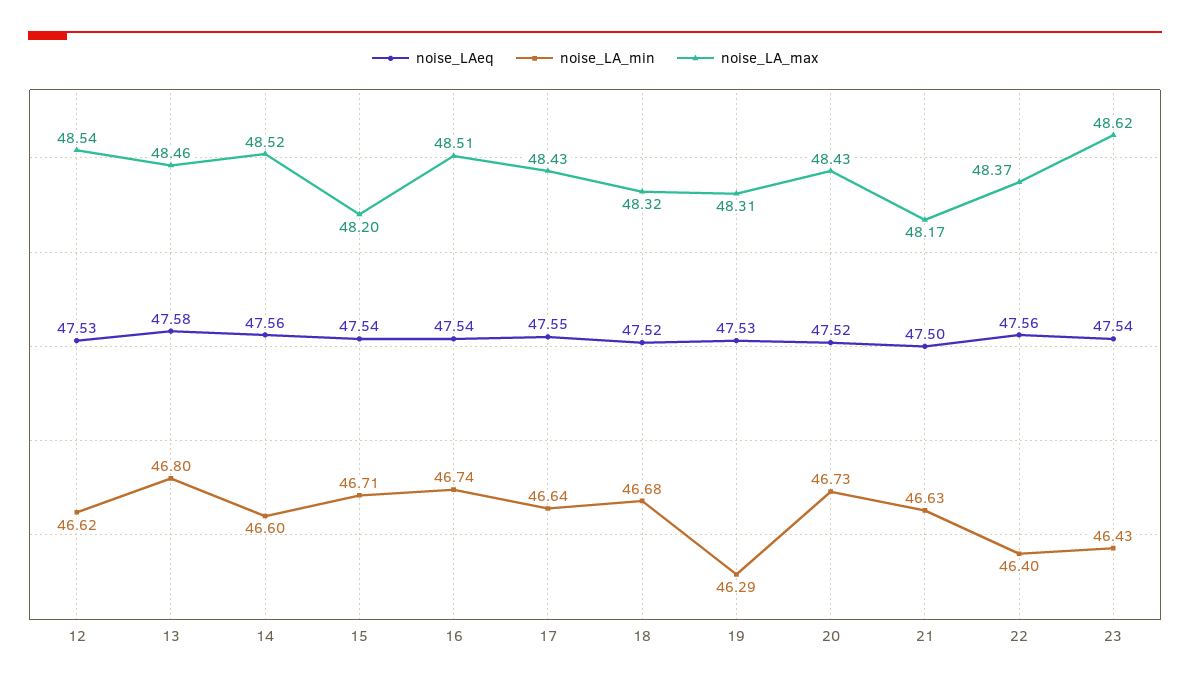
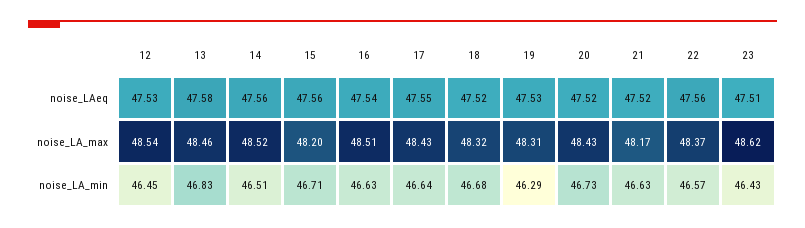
  {
    "noise_LAeq": {
      "12": 47.53,
      "13": 47.58,
      "14": 47.56,
-     "15": 47.54,
+     "15": 47.56,
      "16": 47.54,
      "17": 47.55,
      "18": 47.52,
      "19": 47.53,
      "20": 47.52,
-     "21": 47.5,
+     "21": 47.52,
      "22": 47.56,
-     "23": 47.54
+     "23": 47.51
    },
    "noise_LA_min": {
-     "12": 46.62,
+     "12": 46.45,
-     "13": 46.8,
+     "13": 46.83,
-     "14": 46.6,
+     "14": 46.51,
      "15": 46.71,
-     "16": 46.74,
+     "16": 46.63,
      "17": 46.64,
      "18": 46.68,
      "19": 46.29,
      "20": 46.73,
      "21": 46.63,
-     "22": 46.4,
+     "22": 46.57,
      "23": 46.43
    },
    "noise_LA_max": {
      "12": 48.54,
      "13": 48.46,
      "14": 48.52,
      "15": 48.2,
      "16": 48.51,
      "17": 48.43,
      "18": 48.32,
      "19": 48.31,
      "20": 48.43,
      "21": 48.17,
      "22": 48.37,
      "23": 48.62
    }
  }

